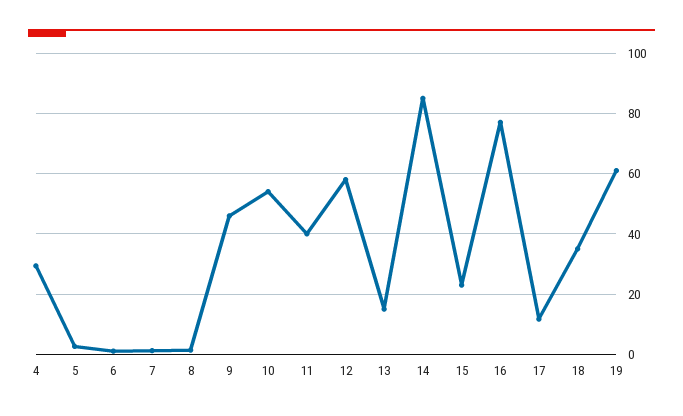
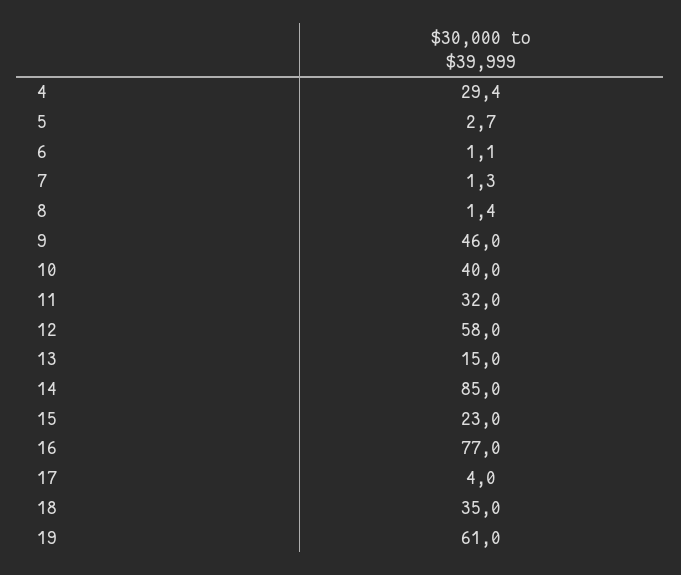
  {
    "4": 29.4,
    "5": 2.7,
    "6": 1.1,
    "7": 1.3,
    "8": 1.4,
    "9": 46,
-   "10": 54,
+   "10": 40,
-   "11": 40,
+   "11": 32,
    "12": 58,
    "13": 15,
    "14": 85,
    "15": 23,
    "16": 77,
-   "17": 12,
+   "17": 4,
    "18": 35,
    "19": 61
  }

